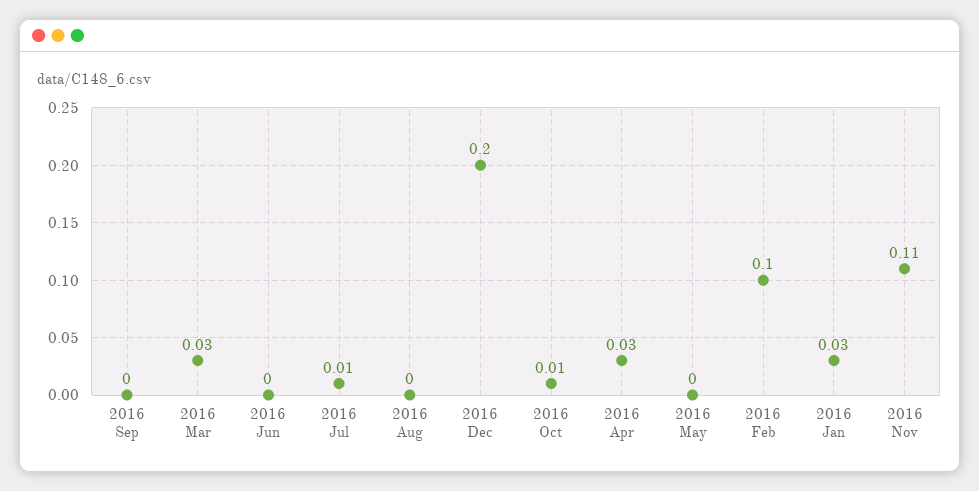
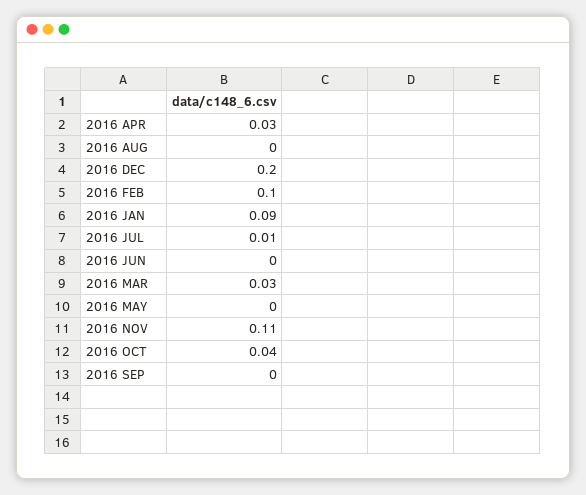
  {
    "2016 Sep": 0,
    "2016 Mar": 0.03,
    "2016 Jun": 0,
    "2016 Jul": 0.01,
    "2016 Aug": 0,
    "2016 Dec": 0.2,
-   "2016 Oct": 0.01,
+   "2016 Oct": 0.04,
    "2016 Apr": 0.03,
    "2016 May": 0,
    "2016 Feb": 0.1,
-   "2016 Jan": 0.03,
+   "2016 Jan": 0.09,
    "2016 Nov": 0.11
  }

